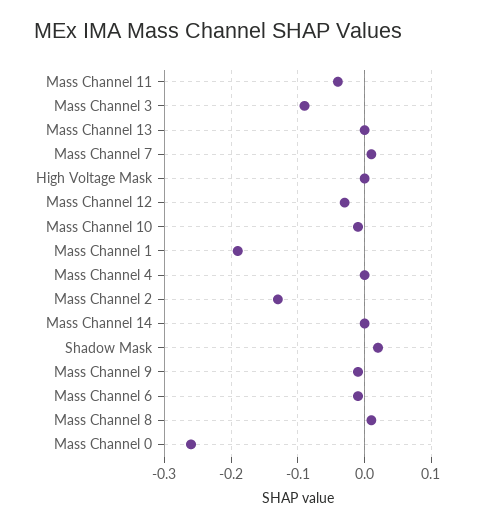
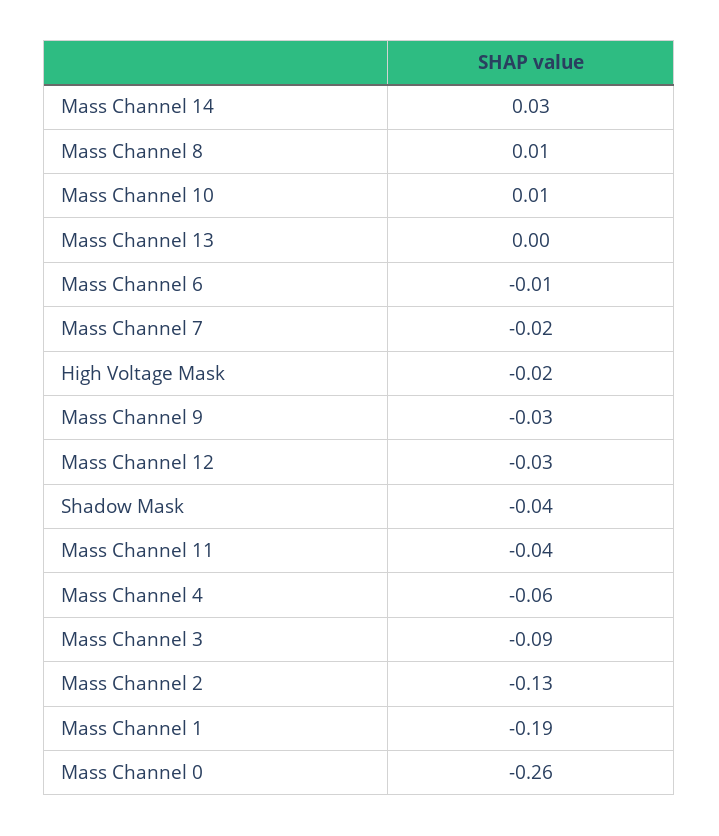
  {
    "Mass Channel 11": -0.04,
    "Mass Channel 3": -0.09,
    "Mass Channel 13": 0,
-   "Mass Channel 7": 0.01,
+   "Mass Channel 7": -0.02,
-   "High Voltage Mask": 0,
+   "High Voltage Mask": -0.02,
    "Mass Channel 12": -0.03,
-   "Mass Channel 10": -0.01,
+   "Mass Channel 10": 0.01,
    "Mass Channel 1": -0.19,
-   "Mass Channel 4": 0,
+   "Mass Channel 4": -0.06,
    "Mass Channel 2": -0.13,
-   "Mass Channel 14": 0,
+   "Mass Channel 14": 0.03,
-   "Shadow Mask": 0.02,
+   "Shadow Mask": -0.04,
-   "Mass Channel 9": -0.01,
+   "Mass Channel 9": -0.03,
    "Mass Channel 6": -0.01,
    "Mass Channel 8": 0.01,
    "Mass Channel 0": -0.26
  }

